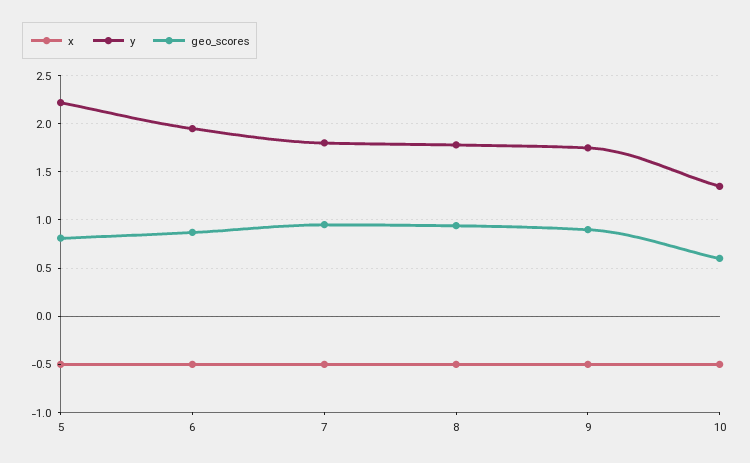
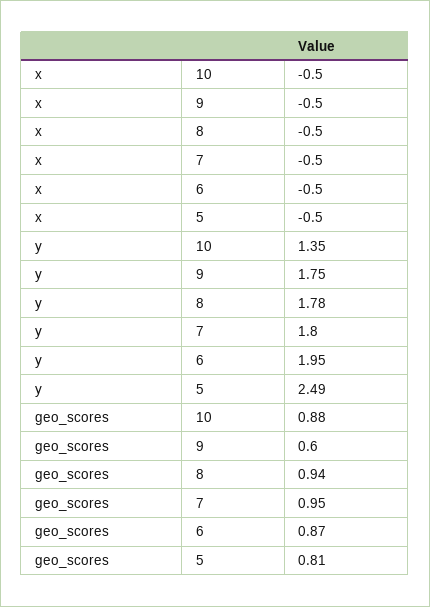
  {
    "x": {
      "5": -0.5,
      "6": -0.5,
      "7": -0.5,
      "8": -0.5,
      "9": -0.5,
      "10": -0.5
    },
    "y": {
-     "5": 2.2,
+     "5": 2.49,
      "6": 1.95,
      "7": 1.8,
      "8": 1.78,
      "9": 1.75,
      "10": 1.35
    },
    "geo_scores": {
      "5": 0.81,
      "6": 0.87,
      "7": 0.95,
      "8": 0.94,
-     "9": 0.9,
+     "9": 0.6,
-     "10": 0.6
+     "10": 0.88
    }
  }

